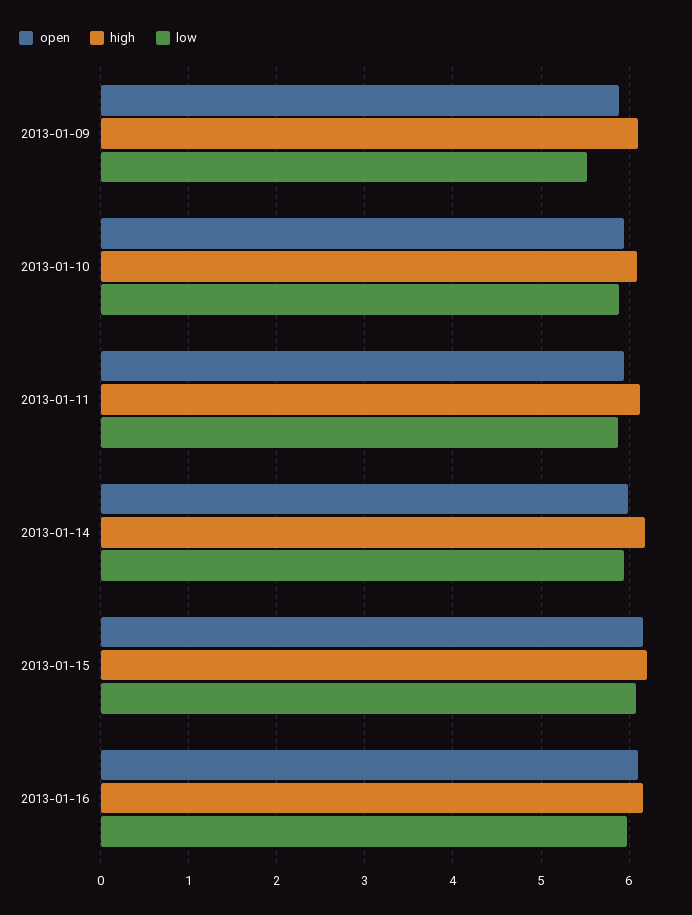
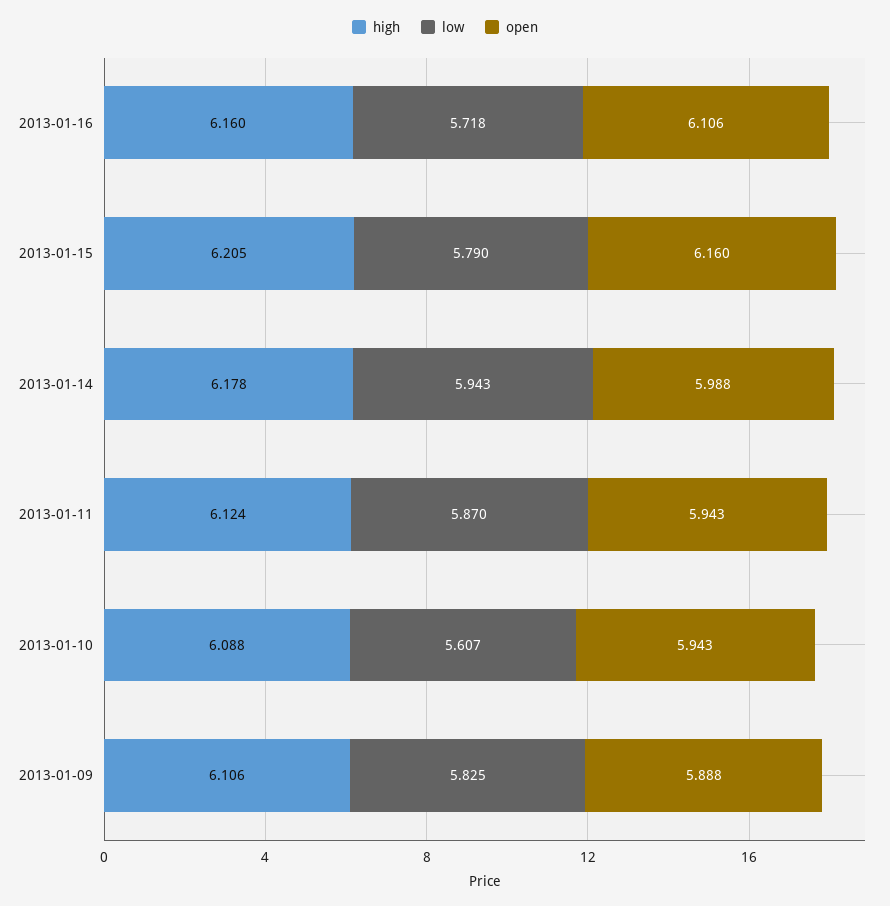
  {
    "open": {
      "2013-01-09": 5.888,
      "2013-01-10": 5.943,
      "2013-01-11": 5.943,
      "2013-01-14": 5.988,
      "2013-01-15": 6.16,
      "2013-01-16": 6.106
    },
    "high": {
      "2013-01-09": 6.106,
      "2013-01-10": 6.088,
      "2013-01-11": 6.124,
      "2013-01-14": 6.178,
      "2013-01-15": 6.205,
      "2013-01-16": 6.16
    },
    "low": {
-     "2013-01-09": 5.5,
+     "2013-01-09": 5.825,
-     "2013-01-10": 5.9,
+     "2013-01-10": 5.607,
      "2013-01-11": 5.87,
      "2013-01-14": 5.943,
-     "2013-01-15": 6.1,
+     "2013-01-15": 5.79,
-     "2013-01-16": 6
+     "2013-01-16": 5.718
    }
  }

